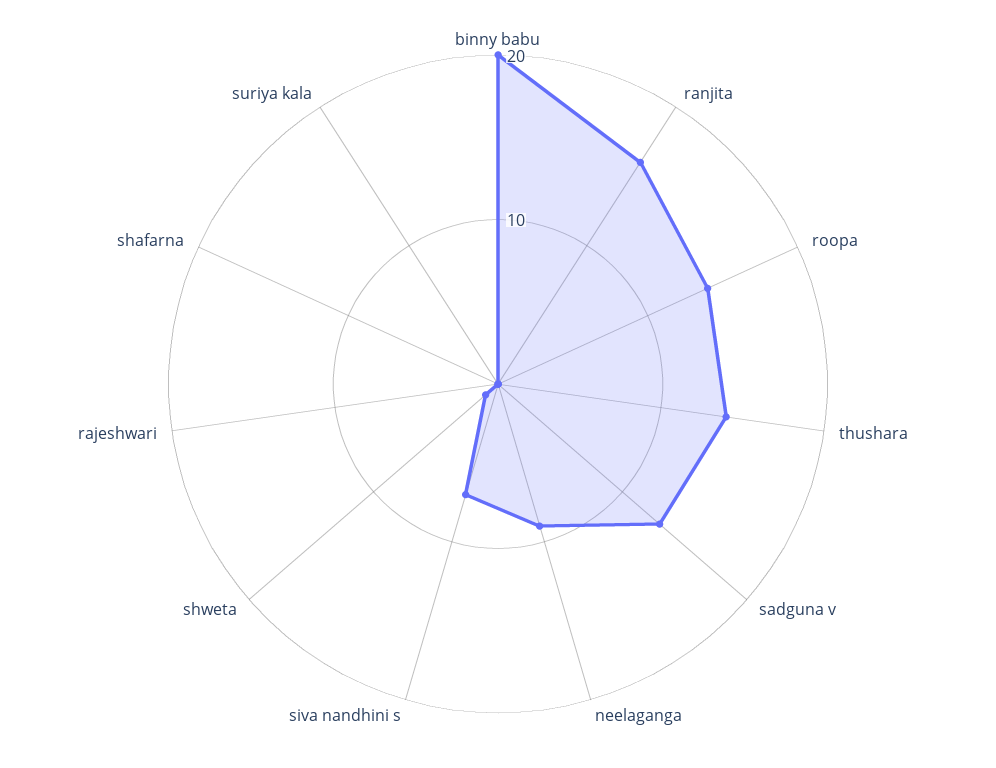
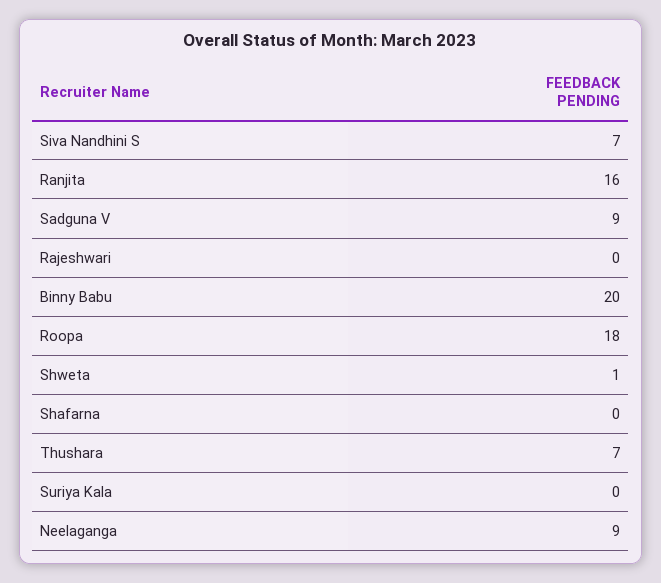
  {
    "binny babu": 20,
    "ranjita": 16,
-   "roopa": 14,
+   "roopa": 18,
-   "thushara": 14,
+   "thushara": 7,
-   "sadguna v": 13,
+   "sadguna v": 9,
    "neelaganga": 9,
    "siva nandhini s": 7,
    "shweta": 1,
    "rajeshwari": 0,
    "shafarna": 0,
    "suriya kala": 0
  }

